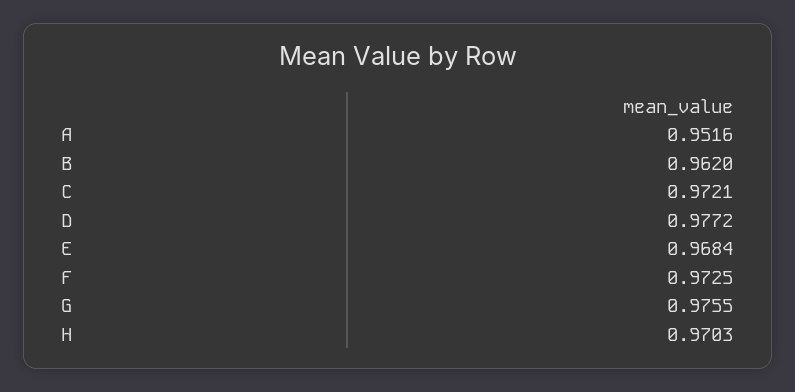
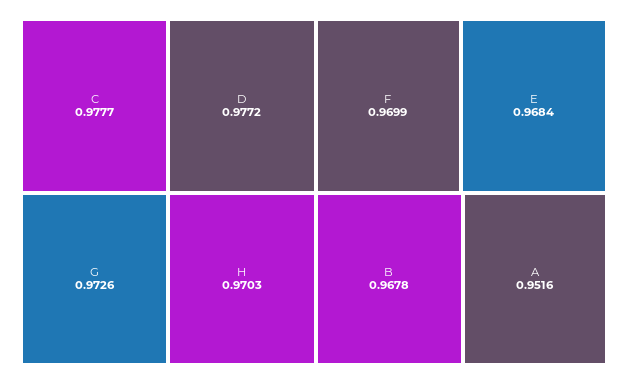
  {
    "A": 0.9516,
-   "B": 0.962,
+   "B": 0.9678,
-   "C": 0.9721,
+   "C": 0.9777,
    "D": 0.9772,
    "E": 0.9684,
-   "F": 0.9725,
+   "F": 0.9699,
-   "G": 0.9755,
+   "G": 0.9726,
    "H": 0.9703
  }

